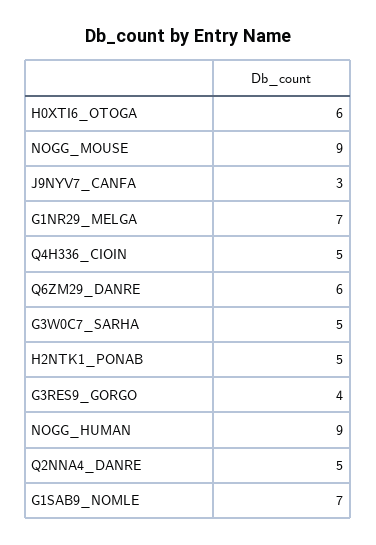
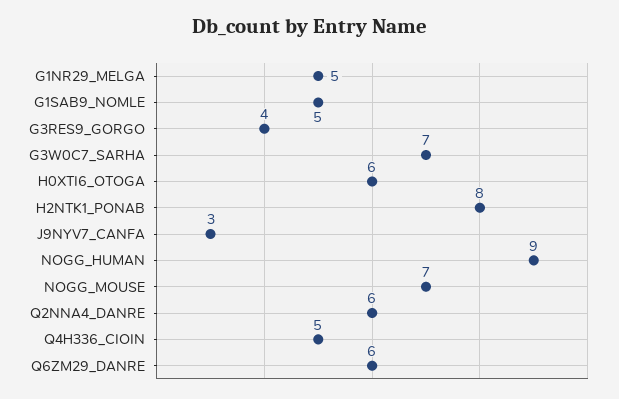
  {
    "H0XTI6_OTOGA": 6,
-   "NOGG_MOUSE": 9,
+   "NOGG_MOUSE": 7,
    "J9NYV7_CANFA": 3,
-   "G1NR29_MELGA": 7,
+   "G1NR29_MELGA": 5,
    "Q4H336_CIOIN": 5,
    "Q6ZM29_DANRE": 6,
-   "G3W0C7_SARHA": 5,
+   "G3W0C7_SARHA": 7,
-   "H2NTK1_PONAB": 5,
+   "H2NTK1_PONAB": 8,
    "G3RES9_GORGO": 4,
    "NOGG_HUMAN": 9,
-   "Q2NNA4_DANRE": 5,
+   "Q2NNA4_DANRE": 6,
-   "G1SAB9_NOMLE": 7
+   "G1SAB9_NOMLE": 5
  }

